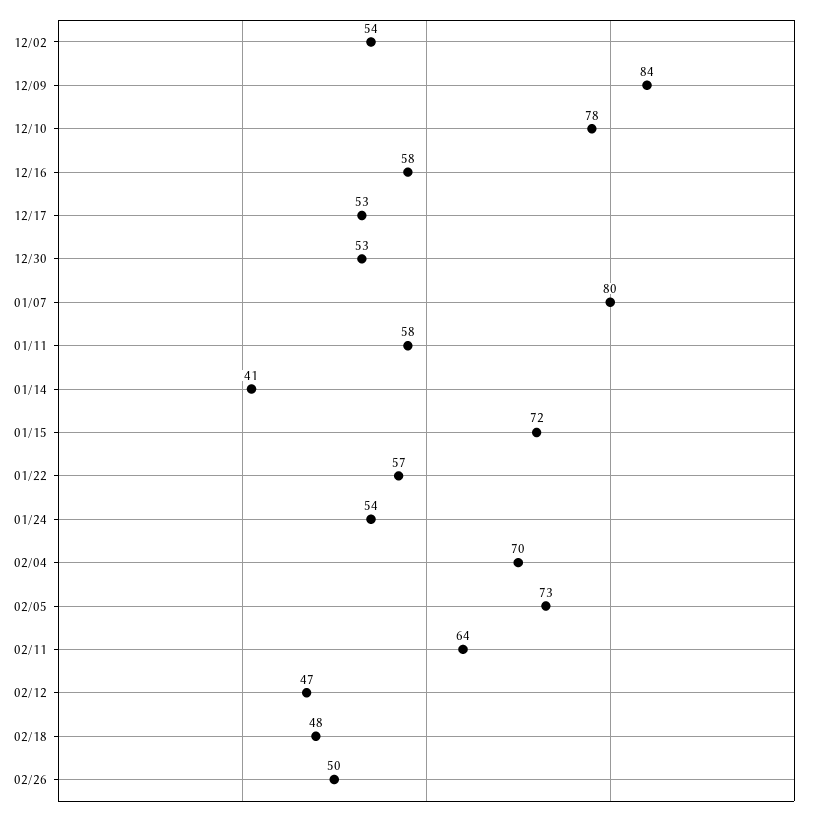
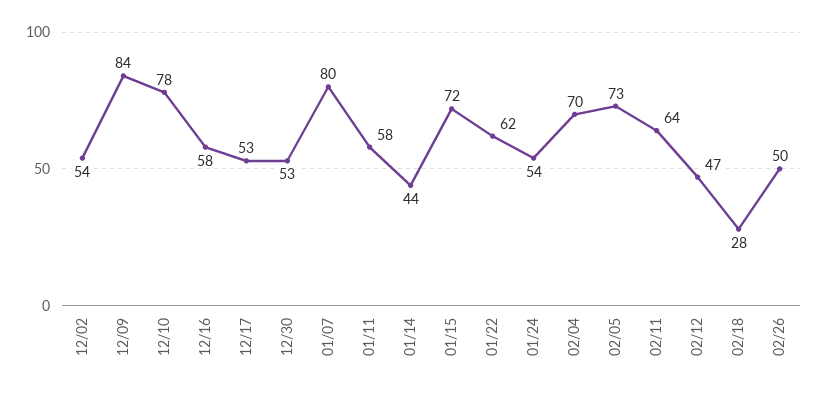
  {
    "12/02": 54,
    "12/09": 84,
    "12/10": 78,
    "12/16": 58,
    "12/17": 53,
    "12/30": 53,
    "01/07": 80,
    "01/11": 58,
-   "01/14": 41,
+   "01/14": 44,
    "01/15": 72,
-   "01/22": 57,
+   "01/22": 62,
    "01/24": 54,
    "02/04": 70,
    "02/05": 73,
    "02/11": 64,
    "02/12": 47,
-   "02/18": 48,
+   "02/18": 28,
    "02/26": 50
  }

